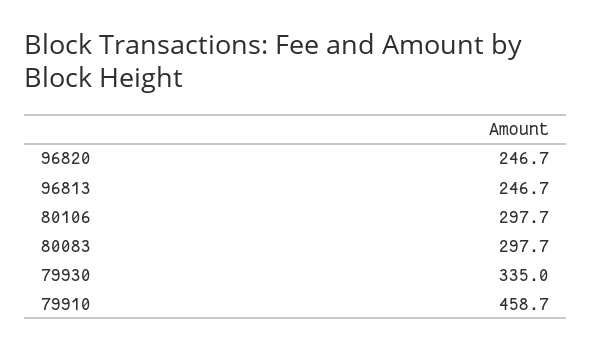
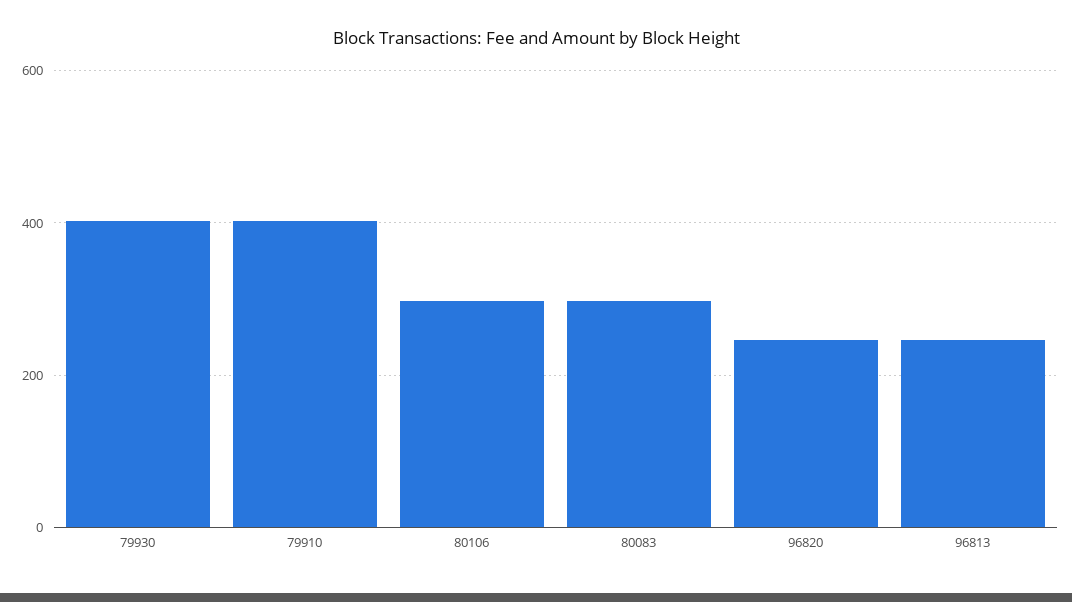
  {
    "96820": 246.7,
    "96813": 246.7,
    "80106": 297.7,
    "80083": 297.7,
-   "79930": 335,
+   "79930": 400,
-   "79910": 458.7
+   "79910": 400
  }

